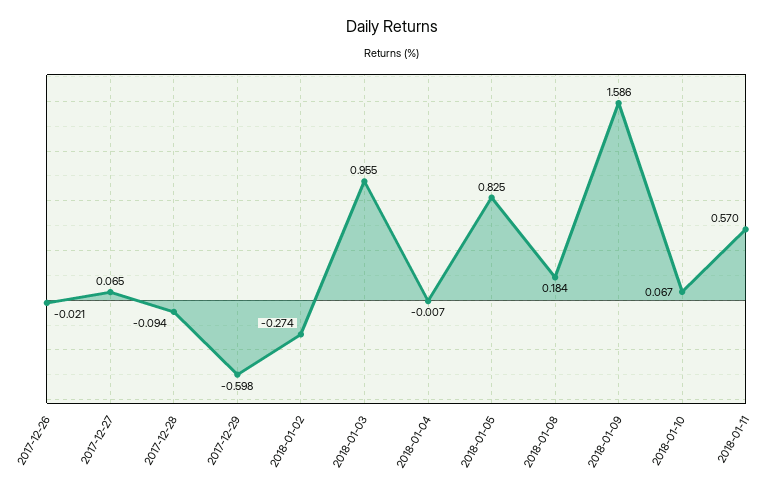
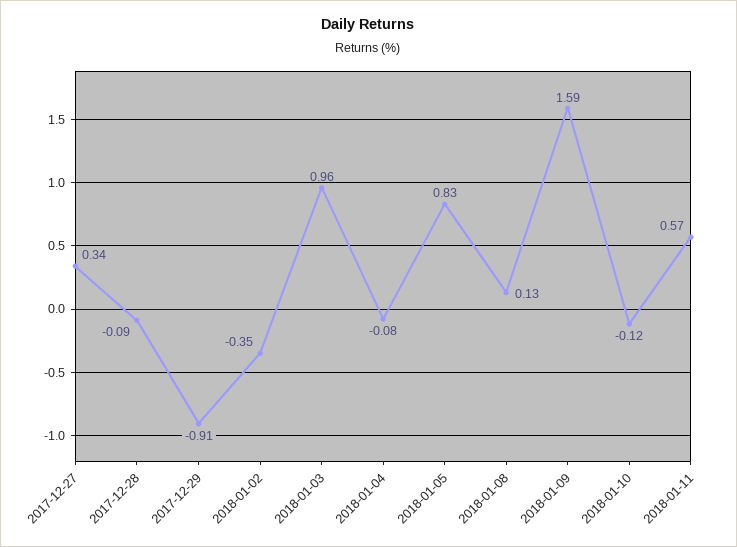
  {
-   "2017-12-26": -0.021,
-   "2017-12-27": 0.065,
+   "2017-12-27": 0.34,
    "2017-12-28": -0.094,
-   "2017-12-29": -0.598,
+   "2017-12-29": -0.91,
-   "2018-01-02": -0.274,
+   "2018-01-02": -0.35,
    "2018-01-03": 0.955,
-   "2018-01-04": -0.007,
+   "2018-01-04": -0.08,
    "2018-01-05": 0.825,
-   "2018-01-08": 0.184,
+   "2018-01-08": 0.13,
    "2018-01-09": 1.586,
-   "2018-01-10": 0.067,
+   "2018-01-10": -0.12,
    "2018-01-11": 0.57
  }

